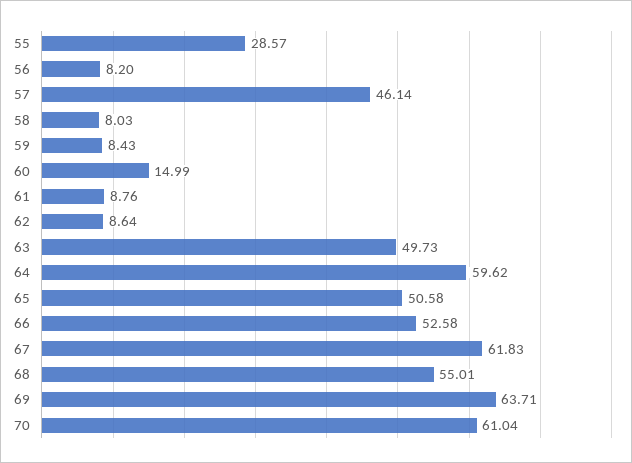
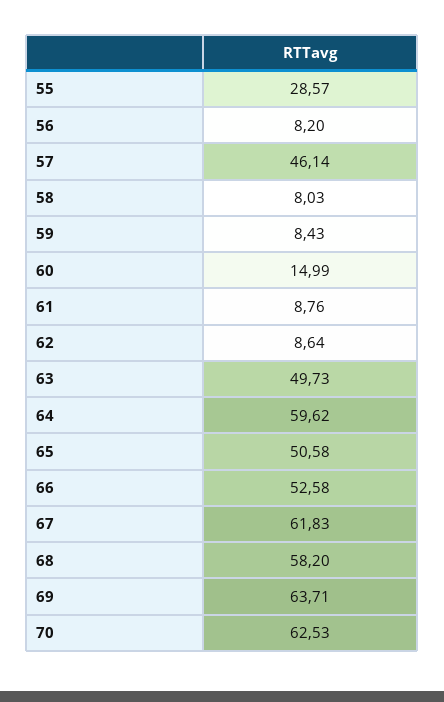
  {
    "55": 28.57,
    "56": 8.2,
    "57": 46.14,
    "58": 8.03,
    "59": 8.43,
    "60": 14.99,
    "61": 8.76,
    "62": 8.64,
    "63": 49.73,
    "64": 59.62,
    "65": 50.58,
    "66": 52.58,
    "67": 61.83,
-   "68": 55.01,
+   "68": 58.2,
    "69": 63.71,
-   "70": 61.04
+   "70": 62.53
  }

